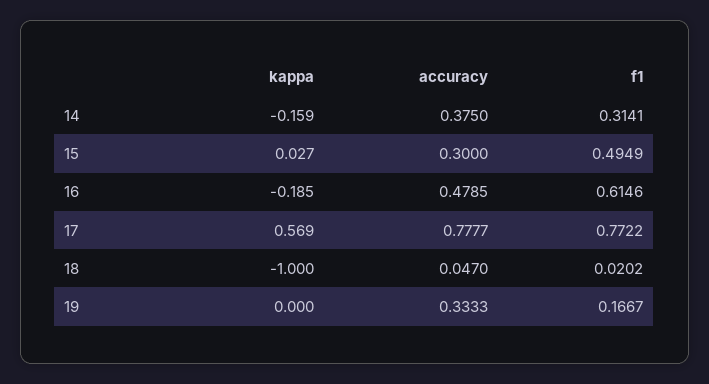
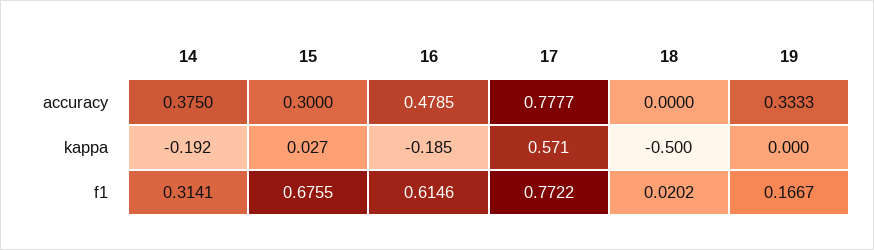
  {
    "kappa": {
-     "14": -0.159,
+     "14": -0.192,
      "15": 0.027,
      "16": -0.185,
-     "17": 0.569,
+     "17": 0.571,
-     "18": -1,
+     "18": -0.5,
      "19": 0
    },
    "accuracy": {
      "14": 0.375,
      "15": 0.3,
      "16": 0.4785,
      "17": 0.7777,
-     "18": 0.047,
+     "18": 0,
      "19": 0.3333
    },
    "f1": {
      "14": 0.3141,
-     "15": 0.4949,
+     "15": 0.6755,
      "16": 0.6146,
      "17": 0.7722,
      "18": 0.0202,
      "19": 0.1667
    }
  }

